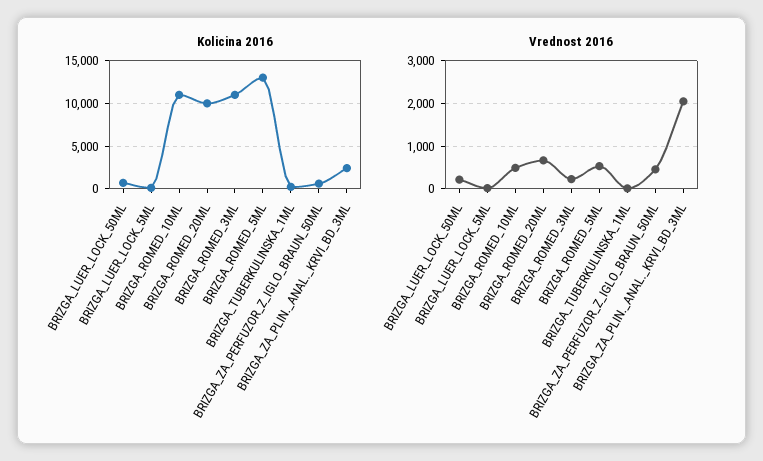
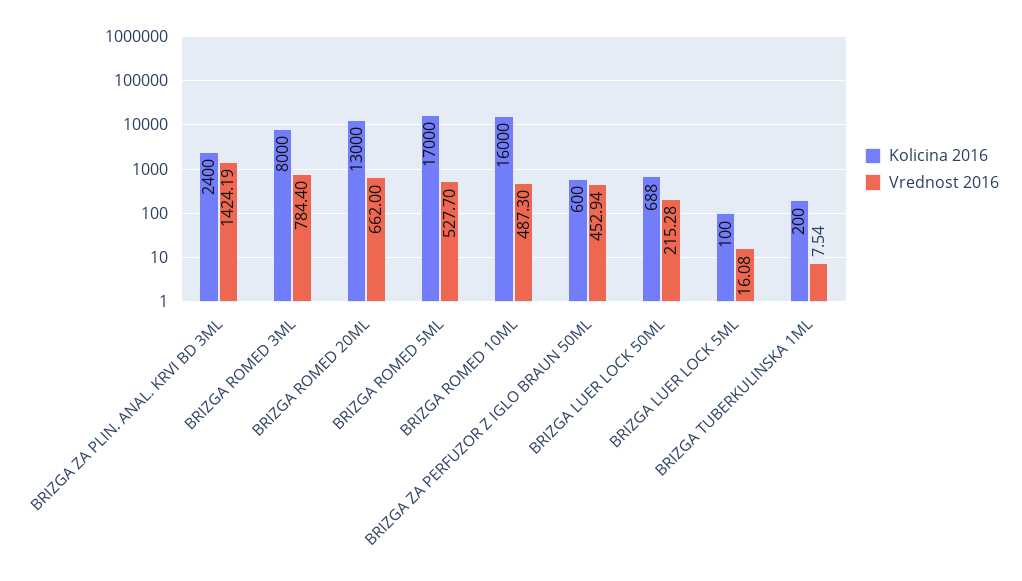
  {
    "Kolicina 2016": {
      "BRIZGA_LUER_LOCK_50ML": 688,
      "BRIZGA_LUER_LOCK_5ML": 100,
-     "BRIZGA_ROMED_10ML": 11000,
+     "BRIZGA_ROMED_10ML": 16000,
-     "BRIZGA_ROMED_20ML": 10000,
+     "BRIZGA_ROMED_20ML": 13000,
-     "BRIZGA_ROMED_3ML": 11000,
+     "BRIZGA_ROMED_3ML": 8000,
-     "BRIZGA_ROMED_5ML": 13000,
+     "BRIZGA_ROMED_5ML": 17000,
      "BRIZGA_TUBERKULINSKA_1ML": 200,
      "BRIZGA_ZA_PERFUZOR_Z_IGLO_BRAUN_50ML": 600,
      "BRIZGA_ZA_PLIN._ANAL._KRVI_BD_3ML": 2400
    },
    "Vrednost 2016": {
      "BRIZGA_LUER_LOCK_50ML": 215.28,
      "BRIZGA_LUER_LOCK_5ML": 16.08,
      "BRIZGA_ROMED_10ML": 487.3,
      "BRIZGA_ROMED_20ML": 662,
-     "BRIZGA_ROMED_3ML": 200,
+     "BRIZGA_ROMED_3ML": 784.4,
      "BRIZGA_ROMED_5ML": 527.7,
      "BRIZGA_TUBERKULINSKA_1ML": 7.54,
      "BRIZGA_ZA_PERFUZOR_Z_IGLO_BRAUN_50ML": 452.94,
-     "BRIZGA_ZA_PLIN._ANAL._KRVI_BD_3ML": 2000
+     "BRIZGA_ZA_PLIN._ANAL._KRVI_BD_3ML": 1424.19
    }
  }

